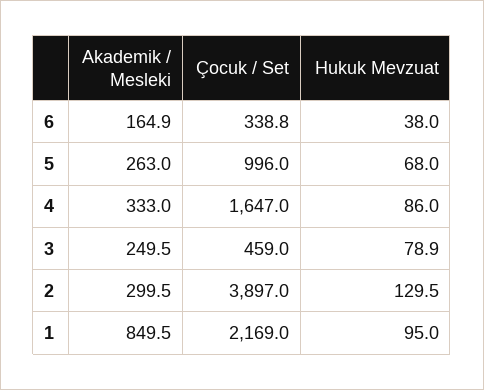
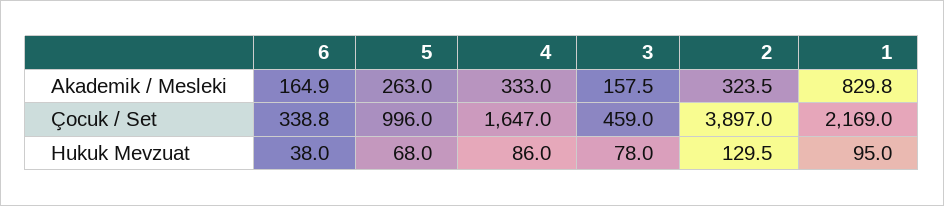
  {
    "Akademik / Mesleki": {
      "6": 164.9,
      "5": 263,
      "4": 333,
-     "3": 249.5,
+     "3": 157.5,
-     "2": 299.5,
+     "2": 323.5,
-     "1": 849.5
+     "1": 829.8
    },
    "Çocuk / Set": {
      "6": 338.8,
      "5": 996,
      "4": 1647,
      "3": 459,
      "2": 3897,
      "1": 2169
    },
    "Hukuk Mevzuat": {
      "6": 38,
      "5": 68,
      "4": 86,
-     "3": 78.9,
+     "3": 78,
      "2": 129.5,
      "1": 95
    }
  }

